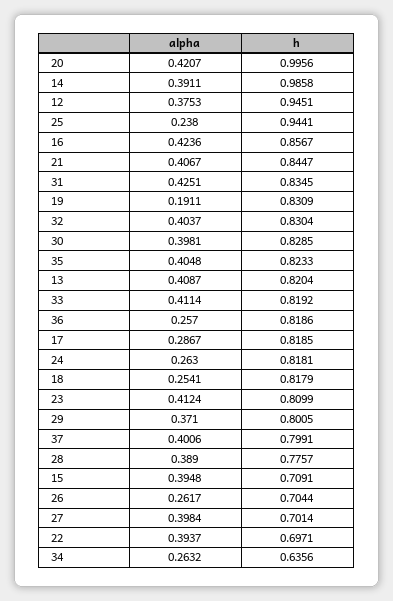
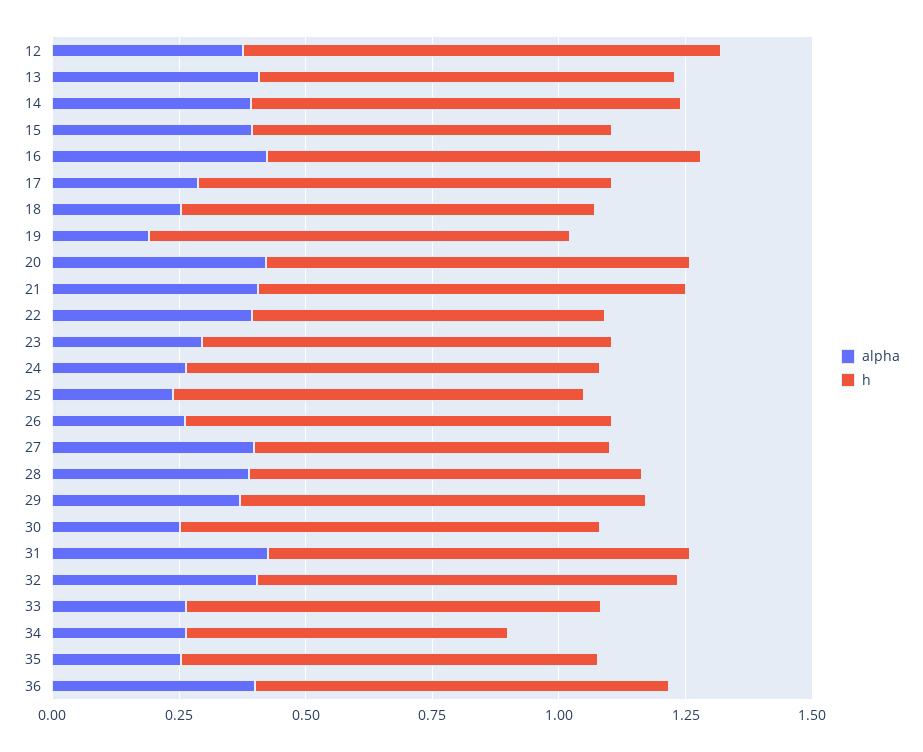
  {
    "alpha": {
      "20": 0.4207,
      "14": 0.3911,
      "12": 0.3753,
      "25": 0.238,
      "16": 0.4236,
      "21": 0.4067,
      "31": 0.4251,
      "19": 0.1911,
      "32": 0.4037,
-     "30": 0.3981,
+     "30": 0.25,
-     "35": 0.4048,
+     "35": 0.25,
      "13": 0.4087,
-     "33": 0.4114,
+     "33": 0.25,
-     "36": 0.257,
+     "36": 0.4,
      "17": 0.2867,
      "24": 0.263,
      "18": 0.2541,
-     "23": 0.4124,
+     "23": 0.3,
      "29": 0.371,
-     "37": 0.4006,
      "28": 0.389,
      "15": 0.3948,
      "26": 0.2617,
      "27": 0.3984,
      "22": 0.3937,
      "34": 0.2632
    },
    "h": {
-     "20": 0.9956,
+     "20": 0.85,
-     "14": 0.9858,
+     "14": 0.85,
      "12": 0.9451,
-     "25": 0.9441,
+     "25": 0.8,
      "16": 0.8567,
      "21": 0.8447,
      "31": 0.8345,
      "19": 0.8309,
      "32": 0.8304,
      "30": 0.8285,
      "35": 0.8233,
      "13": 0.8204,
      "33": 0.8192,
      "36": 0.8186,
      "17": 0.8185,
      "24": 0.8181,
      "18": 0.8179,
      "23": 0.8099,
      "29": 0.8005,
-     "37": 0.7991,
      "28": 0.7757,
      "15": 0.7091,
-     "26": 0.7044,
+     "26": 0.85,
      "27": 0.7014,
      "22": 0.6971,
      "34": 0.6356
    }
  }

